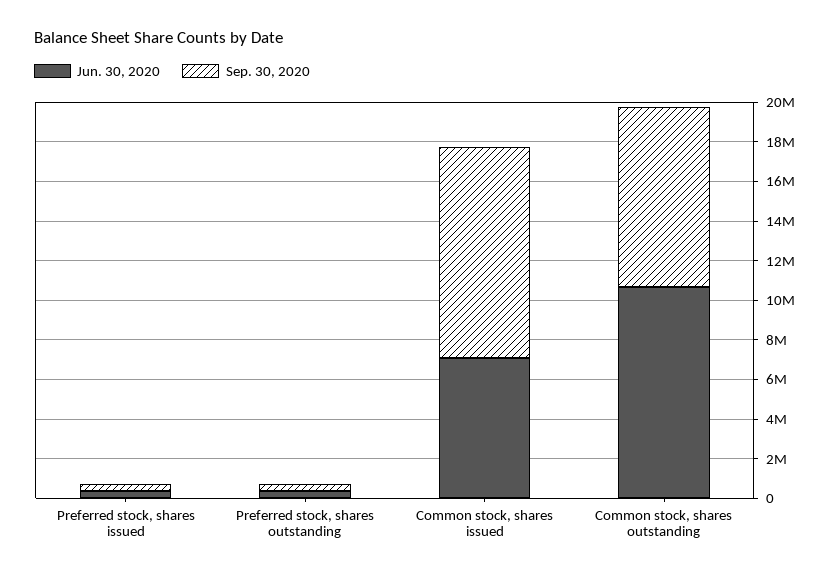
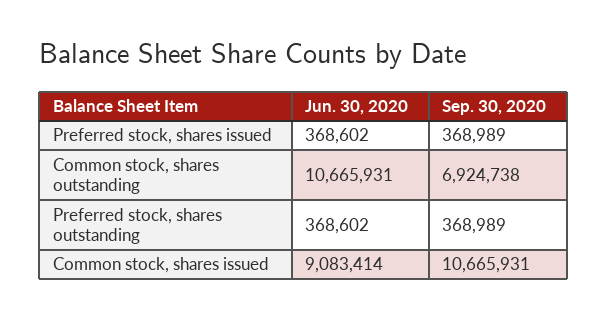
  {
    "Jun. 30, 2020": {
      "Preferred stock, shares issued": 368602,
      "Preferred stock, shares outstanding": 368602,
-     "Common stock, shares issued": 7000000,
+     "Common stock, shares issued": 9083414,
      "Common stock, shares outstanding": 10665931
    },
    "Sep. 30, 2020": {
      "Preferred stock, shares issued": 368989,
      "Preferred stock, shares outstanding": 368989,
      "Common stock, shares issued": 10665931,
-     "Common stock, shares outstanding": 9000000
+     "Common stock, shares outstanding": 6924738
    }
  }

